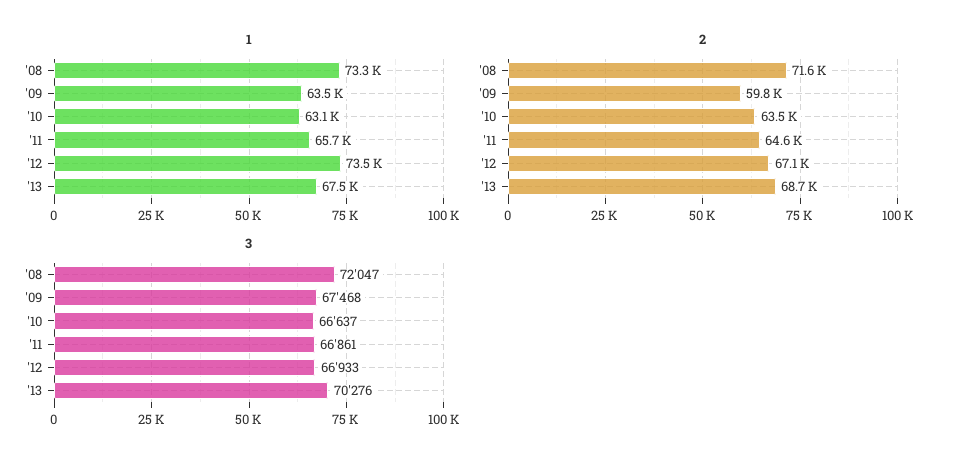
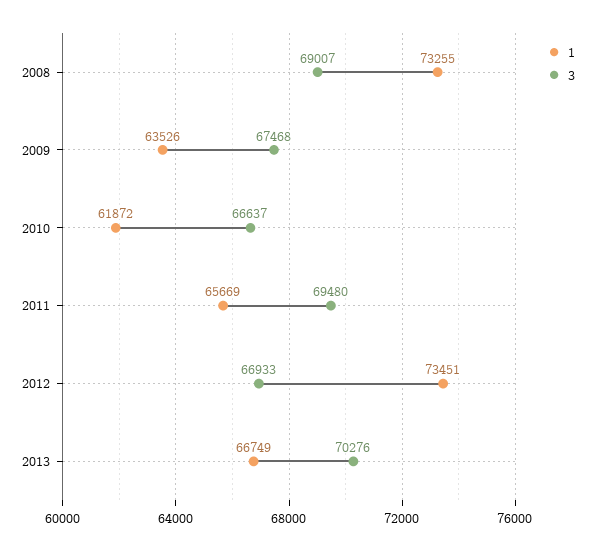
  {
    "1": {
      "'08": 73255,
      "'09": 63526,
-     "'10": 63100,
+     "'10": 61872,
      "'11": 65669,
      "'12": 73451,
-     "'13": 67500
+     "'13": 66749
    },
-   "2": {
-     "'08": 71600,
-     "'09": 59800,
-     "'10": 63500,
-     "'11": 64600,
-     "'12": 67100,
-     "'13": 68700
-   },
    "3": {
-     "'08": 72047,
+     "'08": 69007,
      "'09": 67468,
      "'10": 66637,
-     "'11": 66861,
+     "'11": 69480,
      "'12": 66933,
      "'13": 70276
    }
  }

